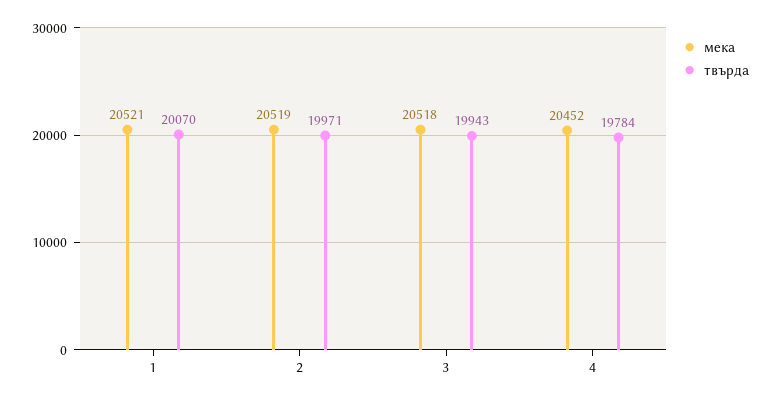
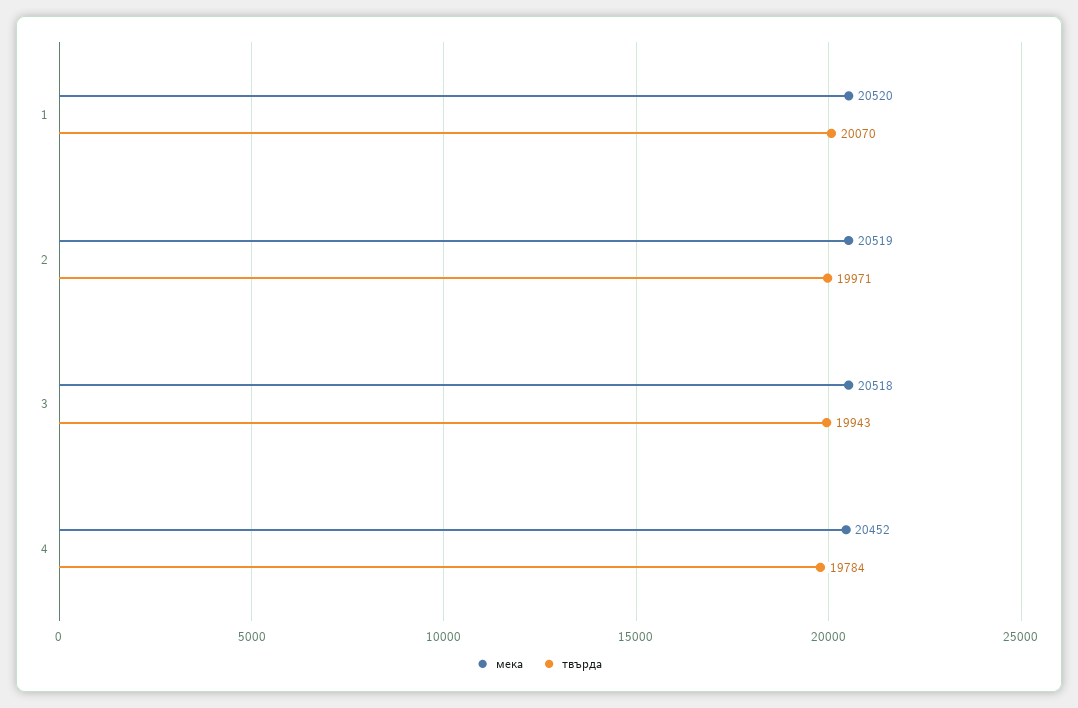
  {
    "мека": {
-     "1": 20521,
+     "1": 20520,
      "2": 20519,
      "3": 20518,
      "4": 20452
    },
    "твърда": {
      "1": 20070,
      "2": 19971,
      "3": 19943,
      "4": 19784
    }
  }

